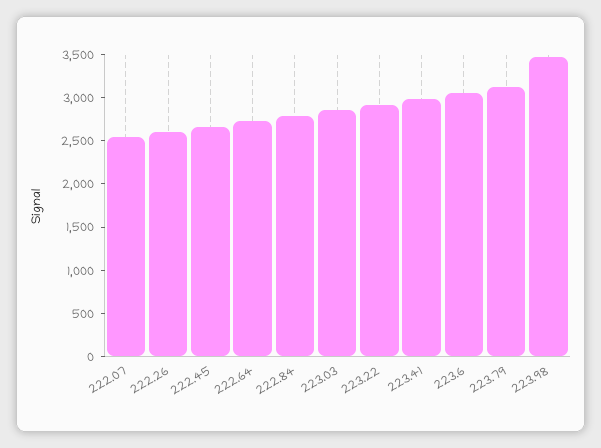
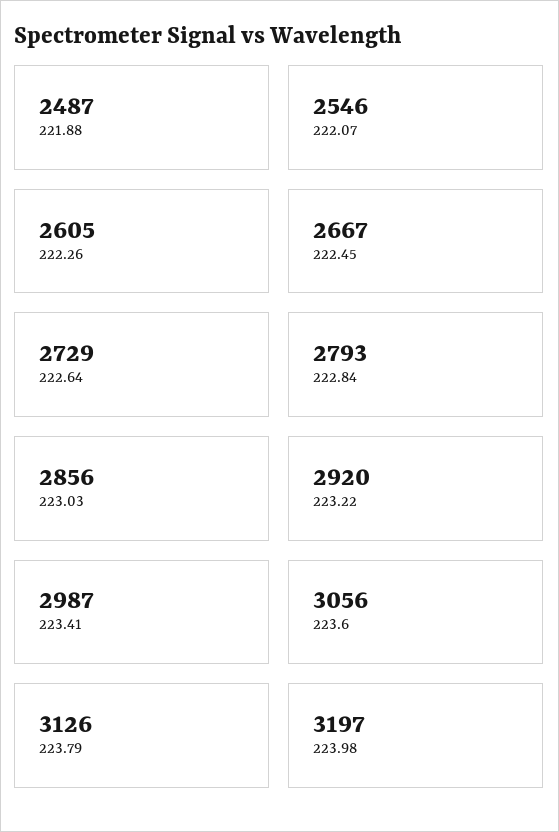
  {
    "222.07": 2546,
    "222.26": 2605,
    "222.45": 2667,
    "222.64": 2729,
    "222.84": 2793,
    "223.03": 2856,
    "223.22": 2920,
    "223.41": 2987,
    "223.6": 3056,
    "223.79": 3126,
-   "223.98": 3500
+   "223.98": 3197,
+   "221.88": 2487
  }

